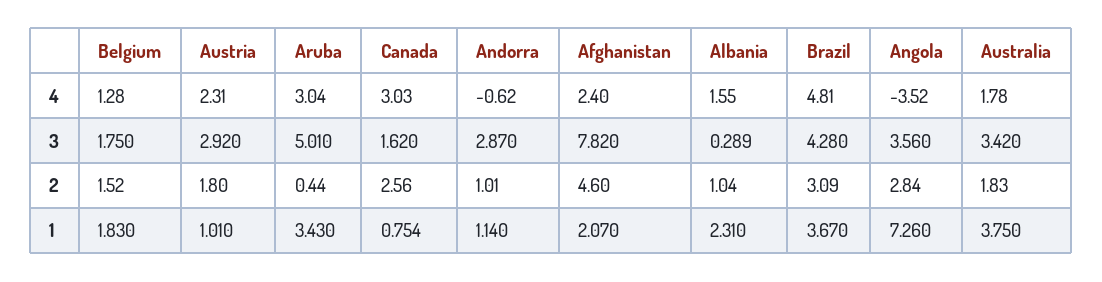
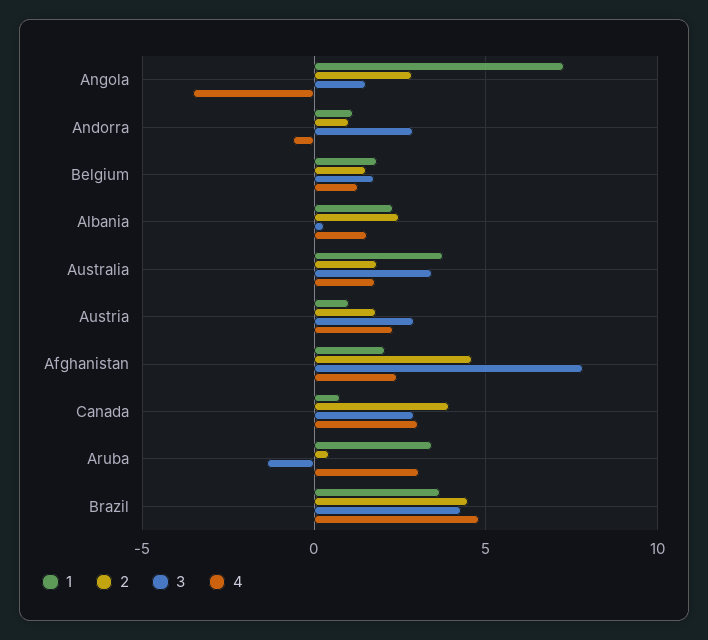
  {
    "4": {
      "Belgium": 1.28,
      "Austria": 2.31,
      "Aruba": 3.04,
      "Canada": 3.03,
      "Andorra": -0.62,
      "Afghanistan": 2.4,
      "Albania": 1.55,
      "Brazil": 4.81,
      "Angola": -3.52,
      "Australia": 1.78
    },
    "3": {
      "Belgium": 1.75,
      "Austria": 2.92,
-     "Aruba": 5.01,
+     "Aruba": -1.5,
-     "Canada": 1.62,
+     "Canada": 3,
      "Andorra": 2.87,
      "Afghanistan": 7.82,
      "Albania": 0.289,
      "Brazil": 4.28,
-     "Angola": 3.56,
+     "Angola": 1.5,
      "Australia": 3.42
    },
    "2": {
      "Belgium": 1.52,
      "Austria": 1.8,
      "Aruba": 0.44,
-     "Canada": 2.56,
+     "Canada": 4,
      "Andorra": 1.01,
      "Afghanistan": 4.6,
-     "Albania": 1.04,
+     "Albania": 2.5,
-     "Brazil": 3.09,
+     "Brazil": 4.5,
      "Angola": 2.84,
      "Australia": 1.83
    },
    "1": {
      "Belgium": 1.83,
      "Austria": 1.01,
      "Aruba": 3.43,
      "Canada": 0.754,
      "Andorra": 1.14,
      "Afghanistan": 2.07,
      "Albania": 2.31,
      "Brazil": 3.67,
      "Angola": 7.26,
      "Australia": 3.75
    }
  }

